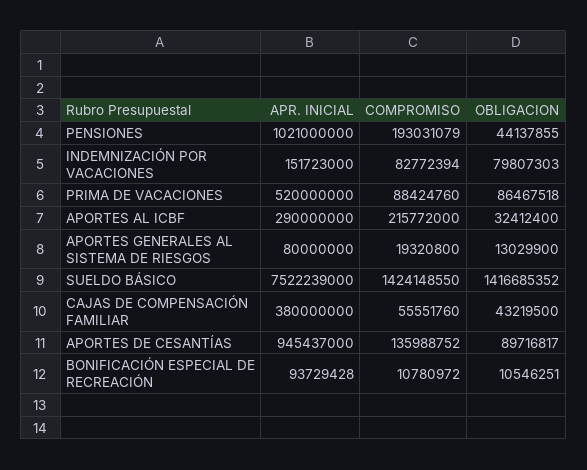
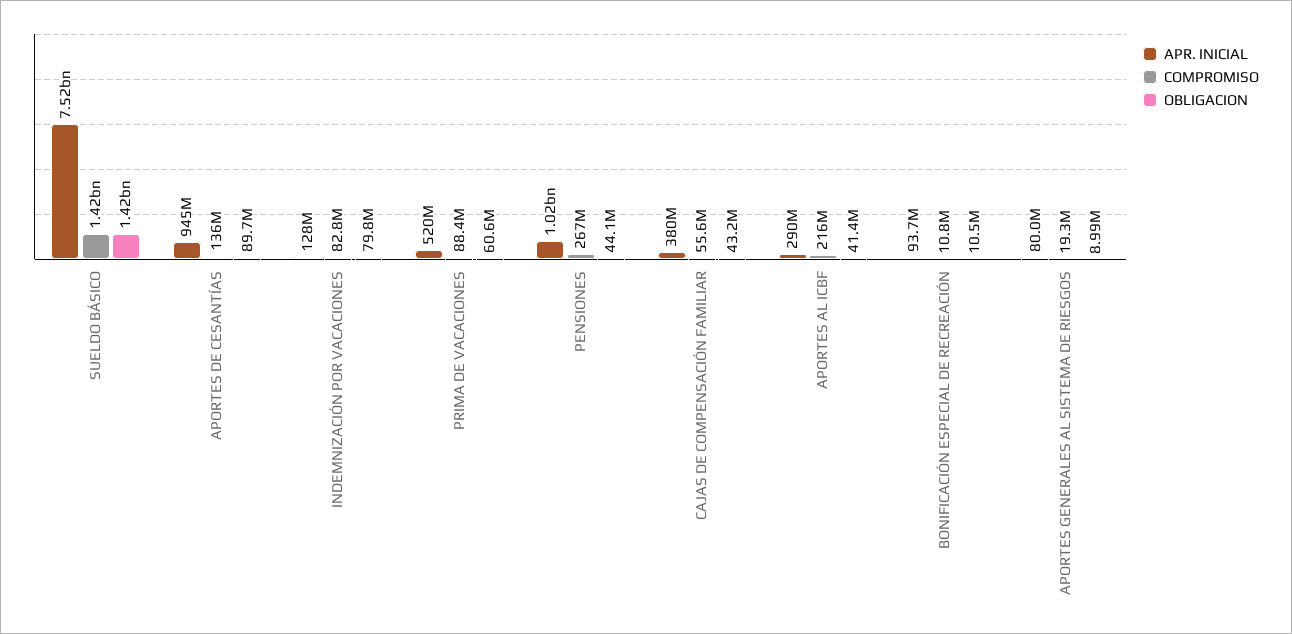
  {
    "APR. INICIAL": {
      "PENSIONES": 1021000000,
-     "INDEMNIZACIÓN POR VACACIONES": 151723000,
+     "INDEMNIZACIÓN POR VACACIONES": 128000000,
      "PRIMA DE VACACIONES": 520000000,
      "APORTES AL ICBF": 290000000,
      "APORTES GENERALES AL SISTEMA DE RIESGOS": 80000000,
      "SUELDO BÁSICO": 7522239000,
      "CAJAS DE COMPENSACIÓN FAMILIAR": 380000000,
      "APORTES DE CESANTÍAS": 945437000,
      "BONIFICACIÓN ESPECIAL DE RECREACIÓN": 93729428
    },
    "COMPROMISO": {
-     "PENSIONES": 193031079,
+     "PENSIONES": 267000000,
      "INDEMNIZACIÓN POR VACACIONES": 82772394,
      "PRIMA DE VACACIONES": 88424760,
      "APORTES AL ICBF": 215772000,
      "APORTES GENERALES AL SISTEMA DE RIESGOS": 19320800,
      "SUELDO BÁSICO": 1424148550,
      "CAJAS DE COMPENSACIÓN FAMILIAR": 55551760,
      "APORTES DE CESANTÍAS": 135988752,
      "BONIFICACIÓN ESPECIAL DE RECREACIÓN": 10780972
    },
    "OBLIGACION": {
      "PENSIONES": 44137855,
      "INDEMNIZACIÓN POR VACACIONES": 79807303,
-     "PRIMA DE VACACIONES": 86467518,
+     "PRIMA DE VACACIONES": 60600000,
-     "APORTES AL ICBF": 32412400,
+     "APORTES AL ICBF": 41400000,
-     "APORTES GENERALES AL SISTEMA DE RIESGOS": 13029900,
+     "APORTES GENERALES AL SISTEMA DE RIESGOS": 8990000,
      "SUELDO BÁSICO": 1416685352,
      "CAJAS DE COMPENSACIÓN FAMILIAR": 43219500,
      "APORTES DE CESANTÍAS": 89716817,
      "BONIFICACIÓN ESPECIAL DE RECREACIÓN": 10546251
    }
  }

